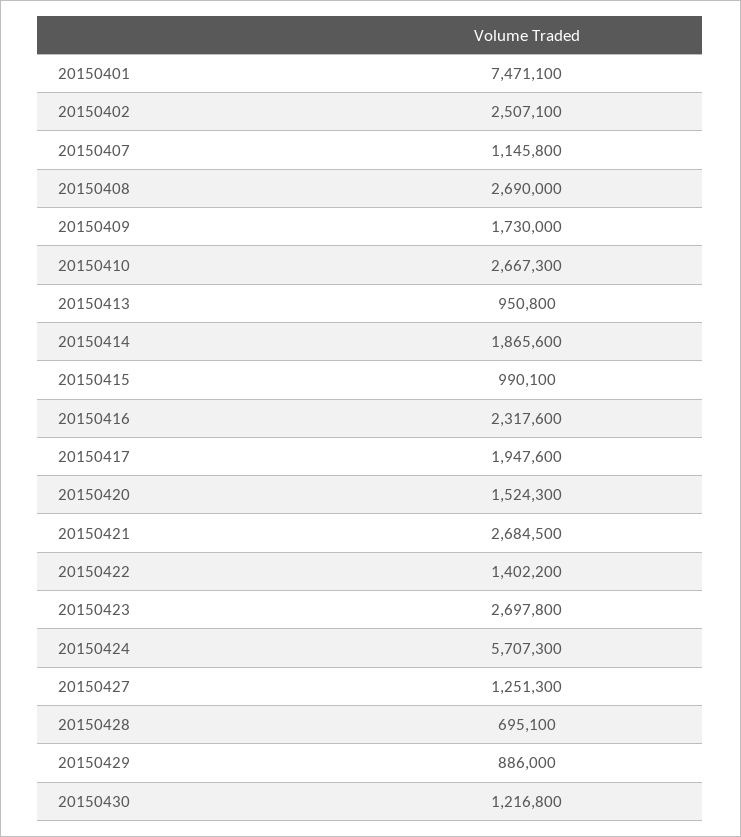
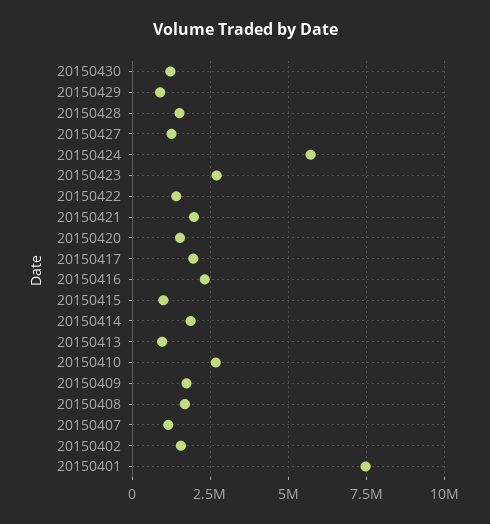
  {
    "20150401": 7471100,
-   "20150402": 2507100,
+   "20150402": 1500000,
    "20150407": 1145800,
-   "20150408": 2690000,
+   "20150408": 1750000,
    "20150409": 1730000,
    "20150410": 2667300,
    "20150413": 950800,
    "20150414": 1865600,
    "20150415": 990100,
    "20150416": 2317600,
    "20150417": 1947600,
    "20150420": 1524300,
-   "20150421": 2684500,
+   "20150421": 2000000,
    "20150422": 1402200,
    "20150423": 2697800,
    "20150424": 5707300,
    "20150427": 1251300,
-   "20150428": 695100,
+   "20150428": 1500000,
    "20150429": 886000,
    "20150430": 1216800
  }

